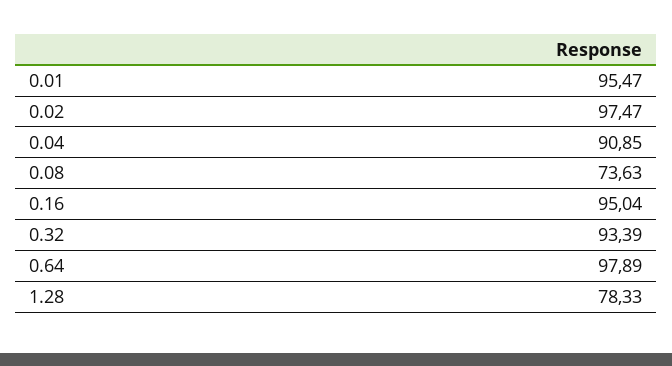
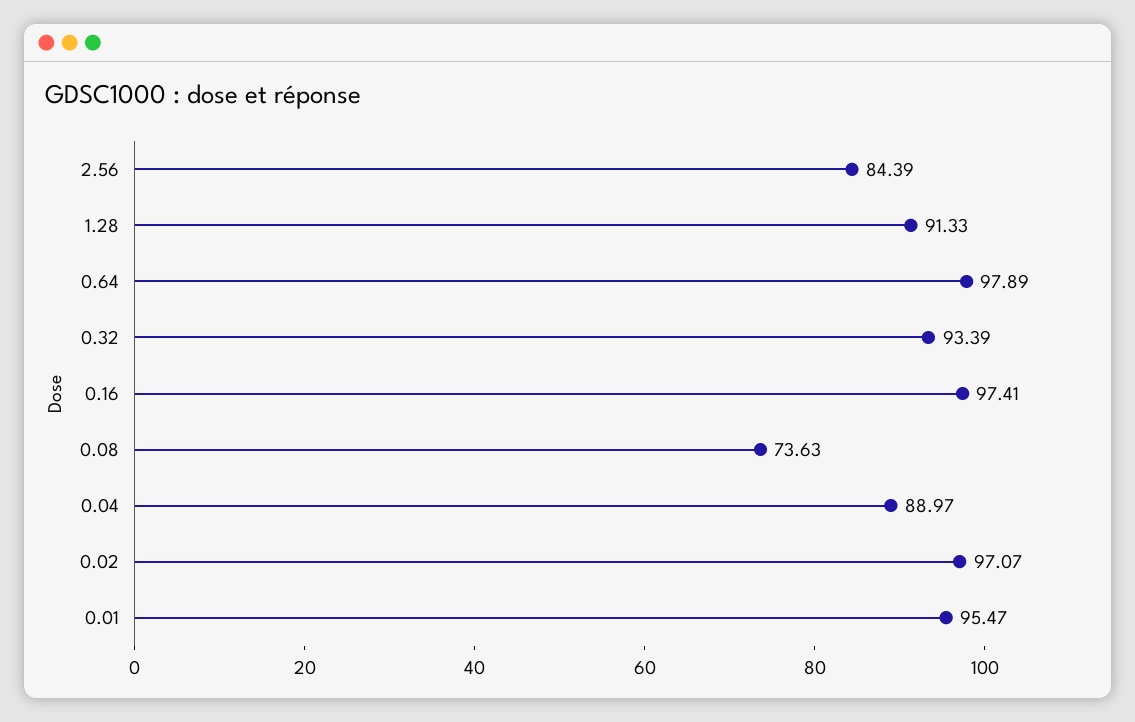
  {
    "0.01": 95.47,
-   "0.02": 97.47,
+   "0.02": 97.07,
-   "0.04": 90.85,
+   "0.04": 88.97,
    "0.08": 73.63,
-   "0.16": 95.04,
+   "0.16": 97.41,
    "0.32": 93.39,
    "0.64": 97.89,
-   "1.28": 78.33
+   "1.28": 91.33,
+   "2.56": 84.39
  }

